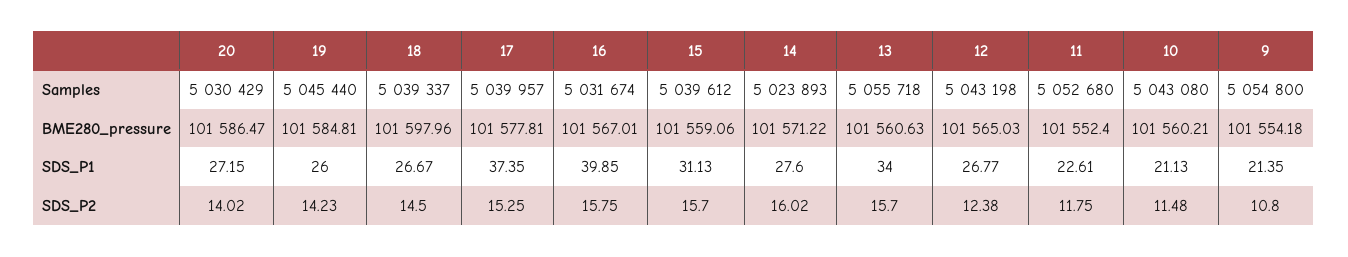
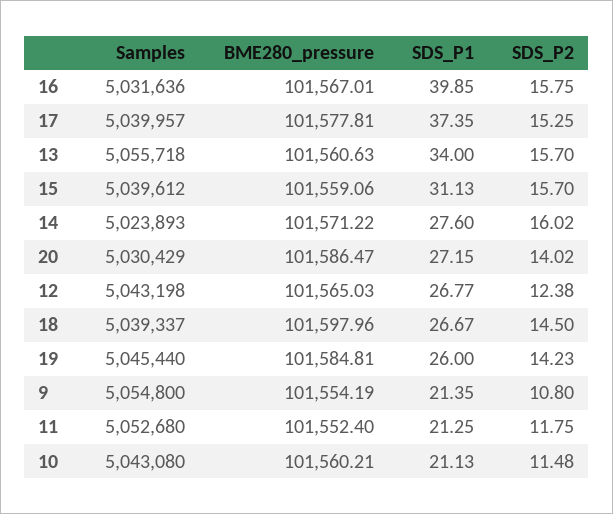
  {
    "20": {
      "Samples": 5030429,
      "BME280_pressure": 101586.47,
      "SDS_P1": 27.15,
      "SDS_P2": 14.02
    },
    "19": {
      "Samples": 5045440,
      "BME280_pressure": 101584.81,
      "SDS_P1": 26,
      "SDS_P2": 14.23
    },
    "18": {
      "Samples": 5039337,
      "BME280_pressure": 101597.96,
      "SDS_P1": 26.67,
      "SDS_P2": 14.5
    },
    "17": {
      "Samples": 5039957,
      "BME280_pressure": 101577.81,
      "SDS_P1": 37.35,
      "SDS_P2": 15.25
    },
    "16": {
-     "Samples": 5031674,
+     "Samples": 5031636,
      "BME280_pressure": 101567.01,
      "SDS_P1": 39.85,
      "SDS_P2": 15.75
    },
    "15": {
      "Samples": 5039612,
      "BME280_pressure": 101559.06,
      "SDS_P1": 31.13,
      "SDS_P2": 15.7
    },
    "14": {
      "Samples": 5023893,
      "BME280_pressure": 101571.22,
      "SDS_P1": 27.6,
      "SDS_P2": 16.02
    },
    "13": {
      "Samples": 5055718,
      "BME280_pressure": 101560.63,
      "SDS_P1": 34,
      "SDS_P2": 15.7
    },
    "12": {
      "Samples": 5043198,
      "BME280_pressure": 101565.03,
      "SDS_P1": 26.77,
      "SDS_P2": 12.38
    },
    "11": {
      "Samples": 5052680,
      "BME280_pressure": 101552.4,
-     "SDS_P1": 22.61,
+     "SDS_P1": 21.25,
      "SDS_P2": 11.75
    },
    "10": {
      "Samples": 5043080,
      "BME280_pressure": 101560.21,
      "SDS_P1": 21.13,
      "SDS_P2": 11.48
    },
    "9": {
      "Samples": 5054800,
-     "BME280_pressure": 101554.18,
+     "BME280_pressure": 101554.19,
      "SDS_P1": 21.35,
      "SDS_P2": 10.8
    }
  }

